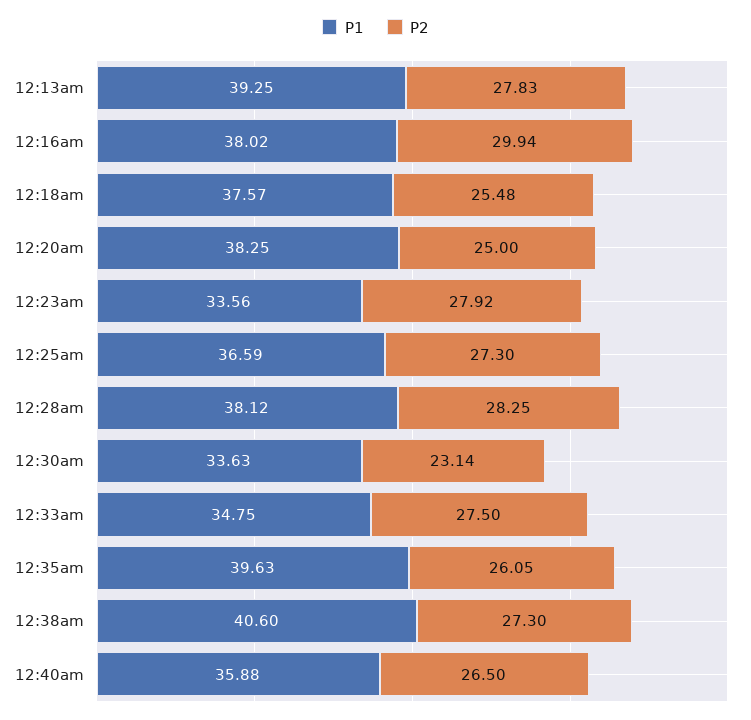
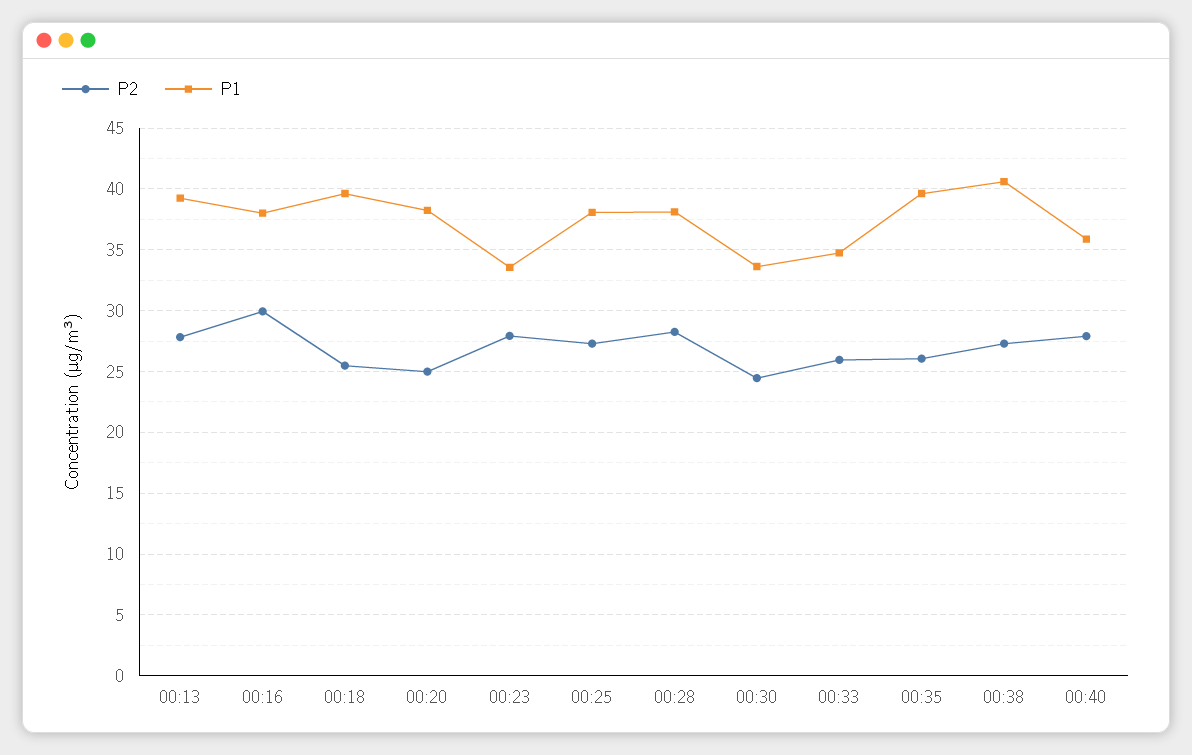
  {
    "P1": {
      "12:13am": 39.25,
      "12:16am": 38.02,
-     "12:18am": 37.57,
+     "12:18am": 39.5,
      "12:20am": 38.25,
      "12:23am": 33.56,
-     "12:25am": 36.59,
+     "12:25am": 38,
      "12:28am": 38.12,
      "12:30am": 33.63,
      "12:33am": 34.75,
      "12:35am": 39.63,
      "12:38am": 40.6,
      "12:40am": 35.88
    },
    "P2": {
      "12:13am": 27.83,
      "12:16am": 29.94,
      "12:18am": 25.48,
      "12:20am": 25,
      "12:23am": 27.92,
      "12:25am": 27.3,
      "12:28am": 28.25,
-     "12:30am": 23.14,
+     "12:30am": 24.5,
-     "12:33am": 27.5,
+     "12:33am": 26,
      "12:35am": 26.05,
      "12:38am": 27.3,
-     "12:40am": 26.5
+     "12:40am": 28
    }
  }

